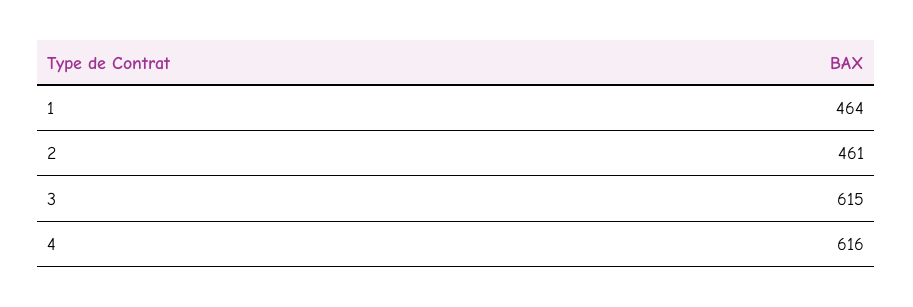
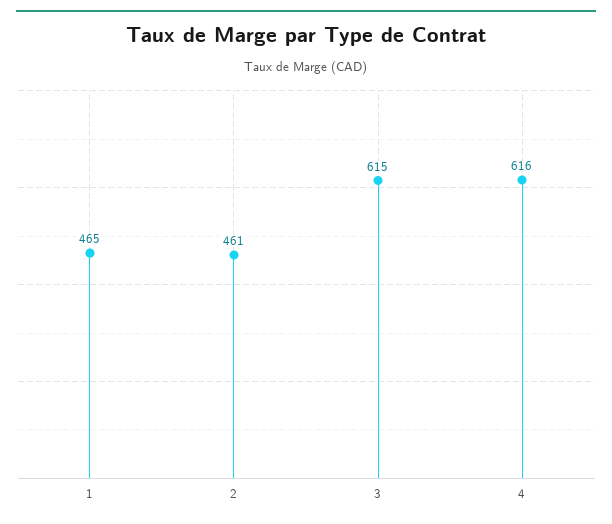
  {
-   "1": 464,
+   "1": 465,
    "2": 461,
    "3": 615,
    "4": 616
  }

